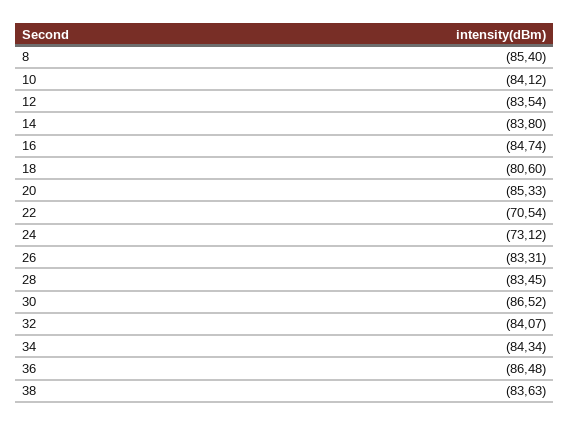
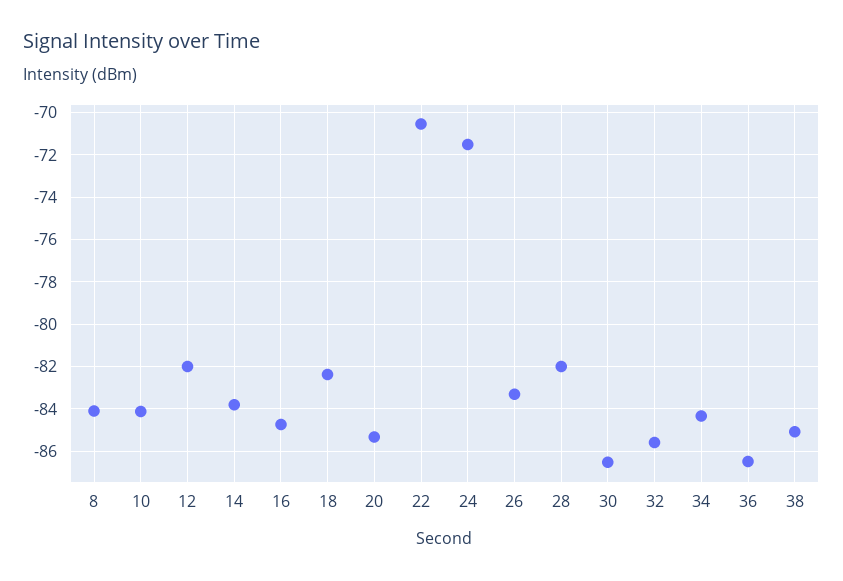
  {
-   "8": -85.4,
+   "8": -84,
    "10": -84.12,
-   "12": -83.54,
+   "12": -82,
    "14": -83.8,
    "16": -84.74,
-   "18": -80.6,
+   "18": -82.5,
    "20": -85.33,
    "22": -70.54,
-   "24": -73.12,
+   "24": -71.5,
    "26": -83.31,
-   "28": -83.45,
+   "28": -82,
    "30": -86.52,
-   "32": -84.07,
+   "32": -85.5,
    "34": -84.34,
    "36": -86.48,
-   "38": -83.63
+   "38": -85
  }

